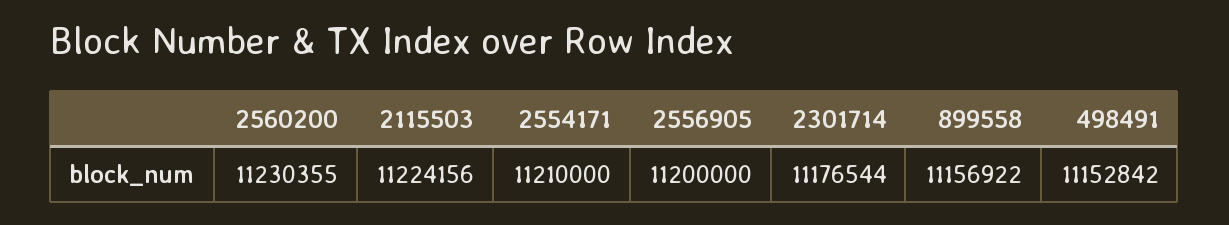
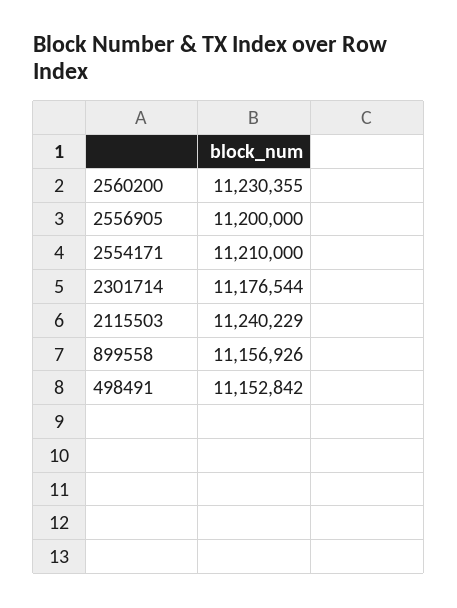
  {
    "2560200": 11230355,
-   "2115503": 11224156,
+   "2115503": 11240229,
    "2554171": 11210000,
    "2556905": 11200000,
    "2301714": 11176544,
-   "899558": 11156922,
+   "899558": 11156926,
    "498491": 11152842
  }

